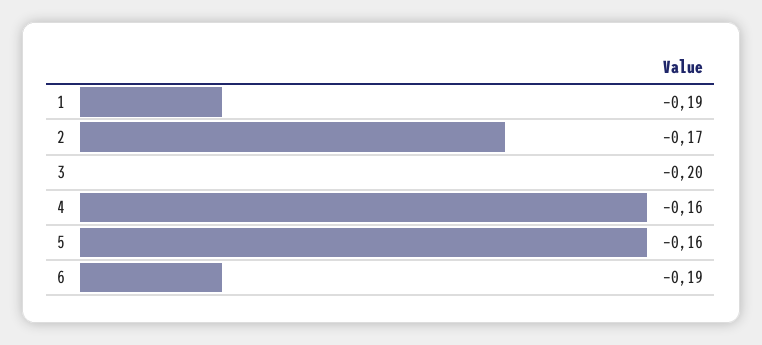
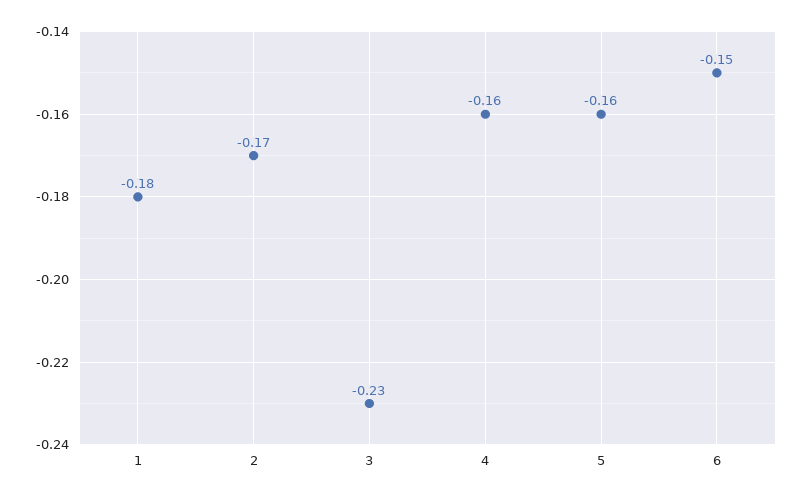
  {
-   "1": -0.19,
+   "1": -0.18,
    "2": -0.17,
-   "3": -0.2,
+   "3": -0.23,
    "4": -0.16,
    "5": -0.16,
-   "6": -0.19
+   "6": -0.15
  }

